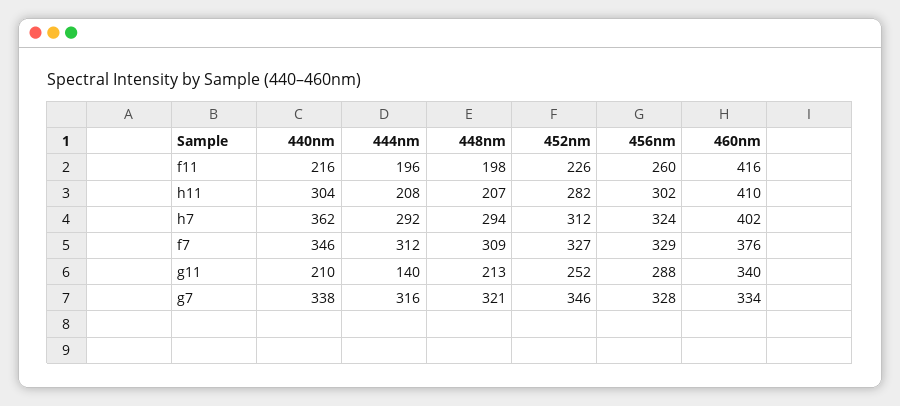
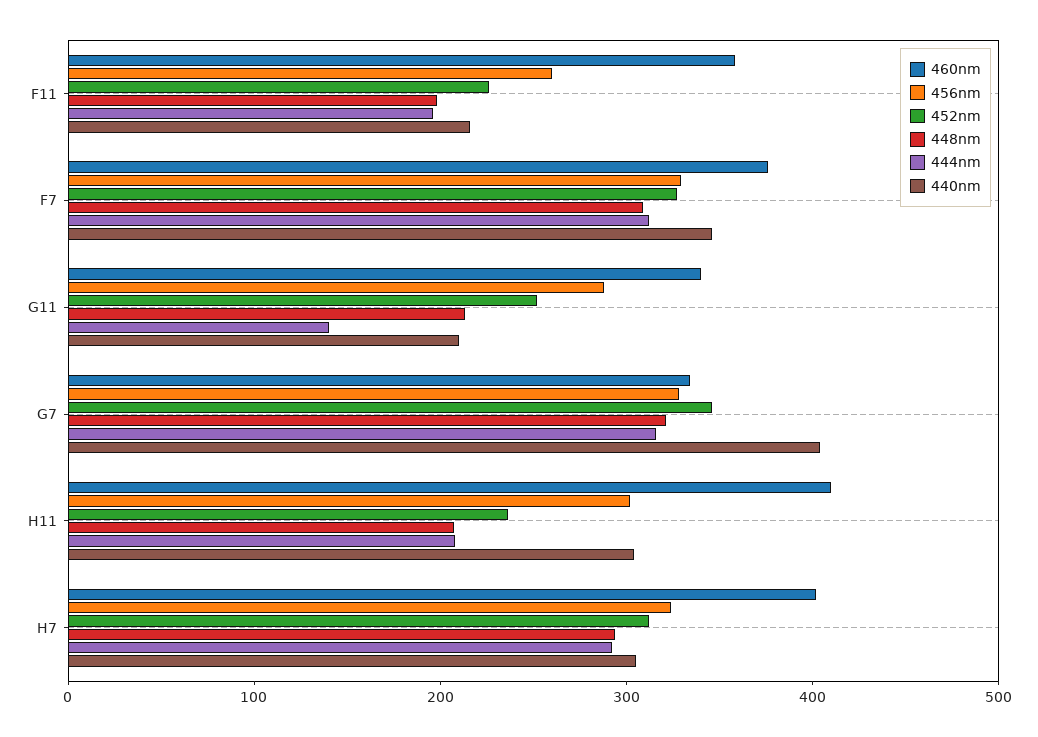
  {
    "440nm": {
      "f11": 216,
      "h11": 304,
-     "h7": 362,
+     "h7": 300,
      "f7": 346,
      "g11": 210,
-     "g7": 338
+     "g7": 400
    },
    "444nm": {
      "f11": 196,
      "h11": 208,
      "h7": 292,
      "f7": 312,
      "g11": 140,
      "g7": 316
    },
    "448nm": {
      "f11": 198,
      "h11": 207,
      "h7": 294,
      "f7": 309,
      "g11": 213,
      "g7": 321
    },
    "452nm": {
      "f11": 226,
-     "h11": 282,
+     "h11": 240,
      "h7": 312,
      "f7": 327,
      "g11": 252,
      "g7": 346
    },
    "456nm": {
      "f11": 260,
      "h11": 302,
      "h7": 324,
      "f7": 329,
      "g11": 288,
      "g7": 328
    },
    "460nm": {
-     "f11": 416,
+     "f11": 360,
      "h11": 410,
      "h7": 402,
      "f7": 376,
      "g11": 340,
      "g7": 334
    }
  }

